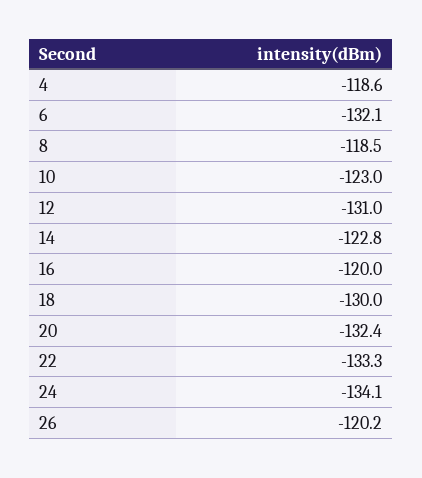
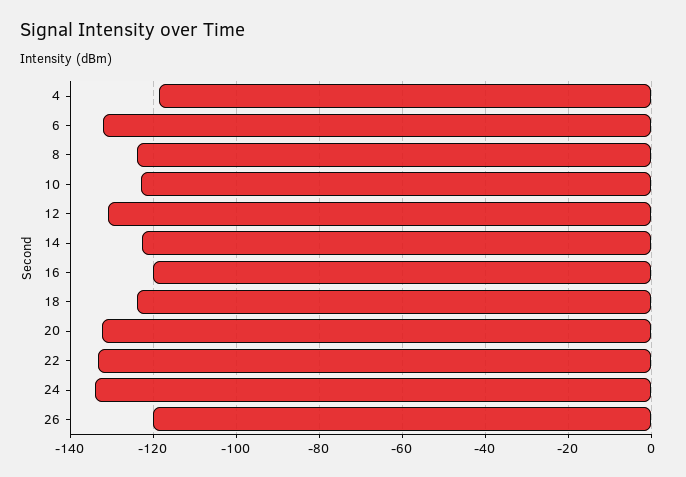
  {
    "4": -118.6,
    "6": -132.1,
-   "8": -118.5,
+   "8": -124,
    "10": -123,
    "12": -131,
    "14": -122.8,
    "16": -120,
-   "18": -130,
+   "18": -124,
    "20": -132.4,
    "22": -133.3,
    "24": -134.1,
    "26": -120.2
  }

